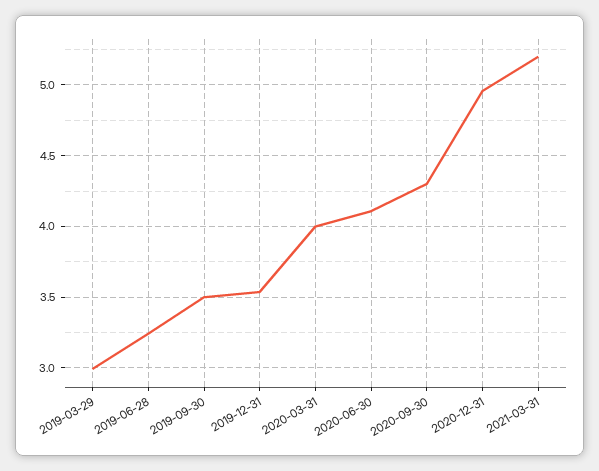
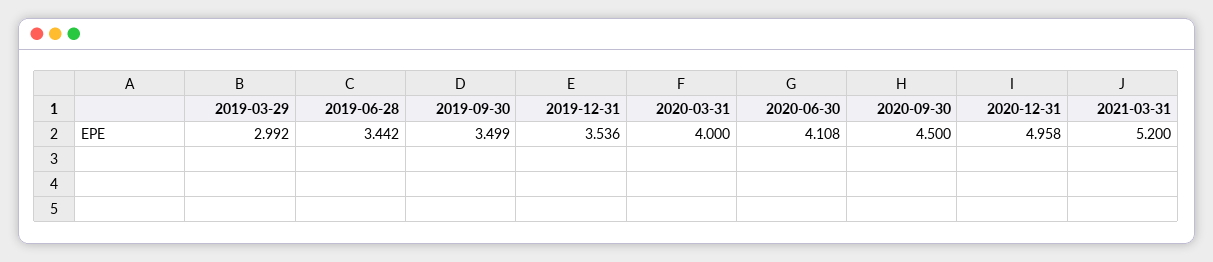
  {
    "2019-03-29": 2.992,
-   "2019-06-28": 3.25,
+   "2019-06-28": 3.442,
    "2019-09-30": 3.499,
    "2019-12-31": 3.536,
    "2020-03-31": 4,
    "2020-06-30": 4.108,
-   "2020-09-30": 4.3,
+   "2020-09-30": 4.5,
    "2020-12-31": 4.958,
    "2021-03-31": 5.2
  }

